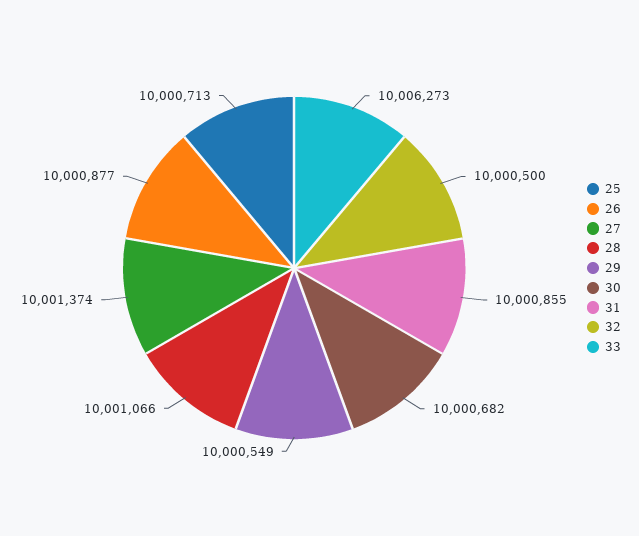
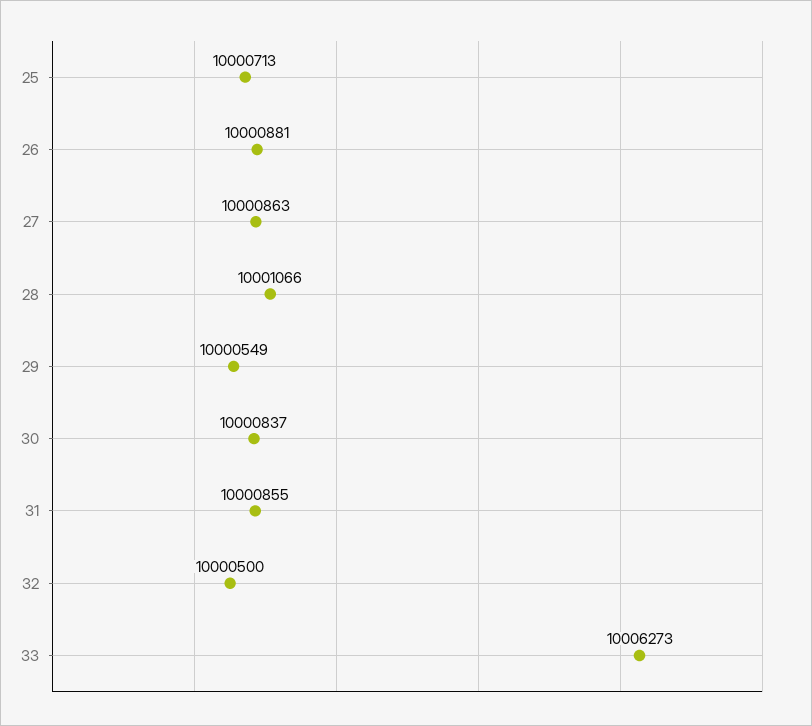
  {
    "25": 10000713,
-   "26": 10000877,
+   "26": 10000881,
-   "27": 10001374,
+   "27": 10000863,
    "28": 10001066,
    "29": 10000549,
-   "30": 10000682,
+   "30": 10000837,
    "31": 10000855,
    "32": 10000500,
    "33": 10006273
  }

